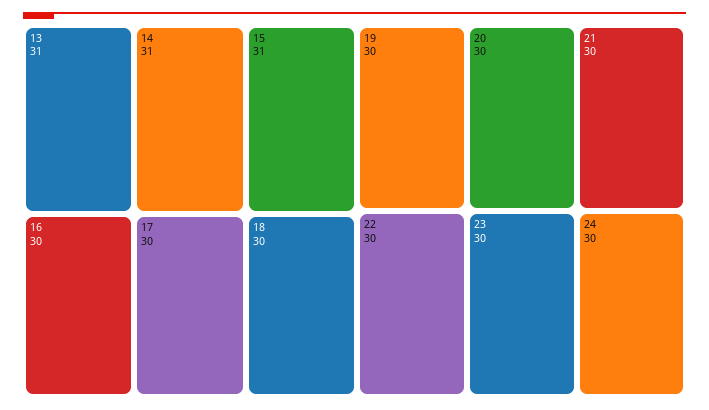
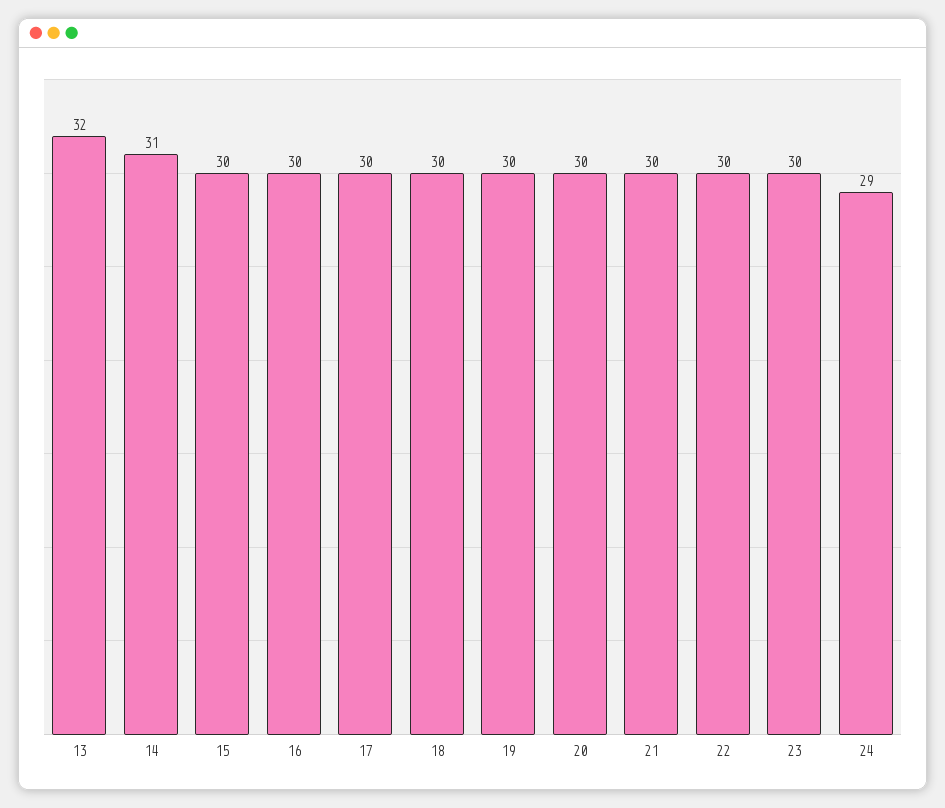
  {
-   "13": 31,
+   "13": 32,
    "14": 31,
-   "15": 31,
+   "15": 30,
    "16": 30,
    "17": 30,
    "18": 30,
    "19": 30,
    "20": 30,
    "21": 30,
    "22": 30,
    "23": 30,
-   "24": 30
+   "24": 29
  }

